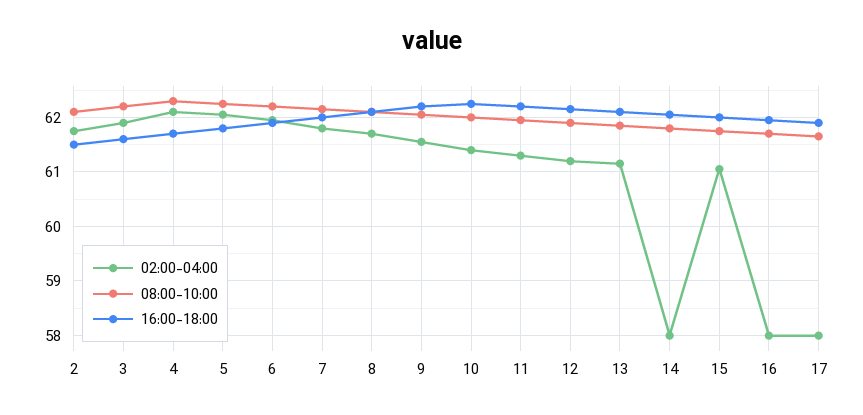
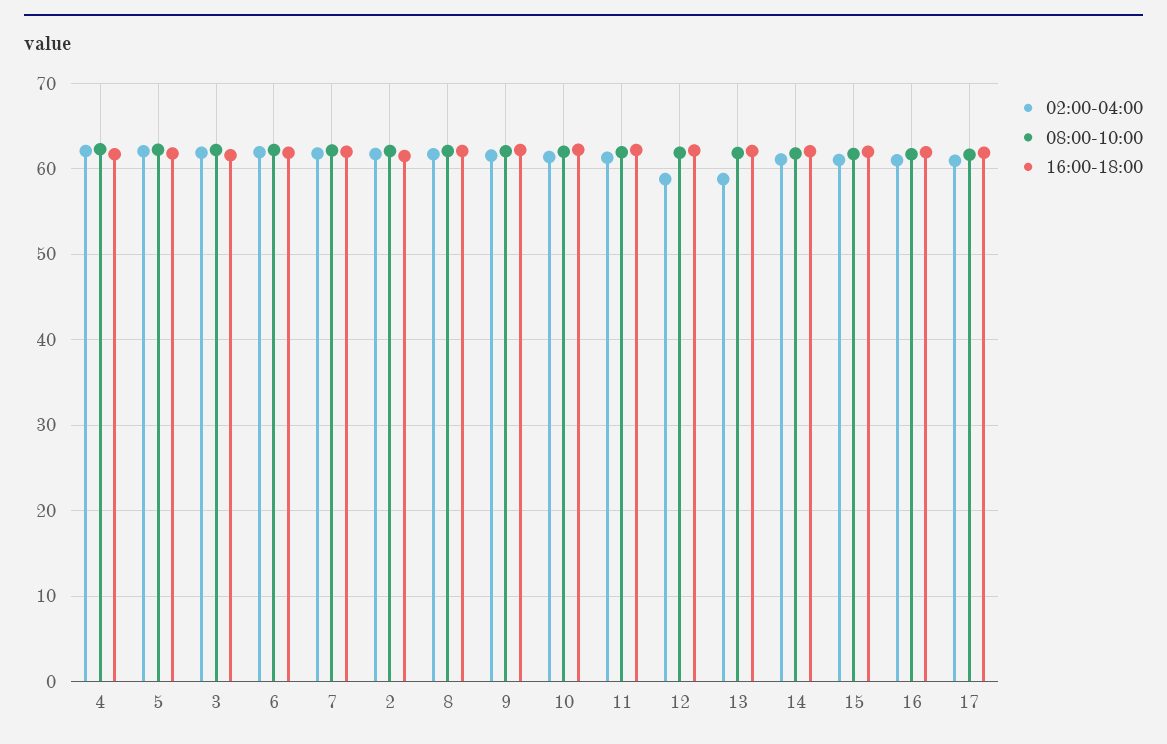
  {
    "02:00-04:00": {
      "2": 61.8,
      "3": 62,
      "4": 62.2,
      "5": 62,
      "6": 62,
      "7": 61.8,
      "8": 61.8,
      "9": 61.6,
      "10": 61.4,
      "11": 61.4,
-     "12": 61.2,
+     "12": 59,
-     "13": 61.2,
+     "13": 59,
-     "14": 58,
+     "14": 61,
      "15": 61,
-     "16": 58,
+     "16": 61,
-     "17": 58
+     "17": 61
    },
    "08:00-10:00": {
      "2": 62.2,
      "3": 62.2,
      "4": 62.4,
      "5": 62.2,
      "6": 62.2,
      "7": 62.2,
      "8": 62.2,
      "9": 62,
      "10": 62,
      "11": 62,
      "12": 62,
      "13": 61.8,
      "14": 61.8,
      "15": 61.8,
      "16": 61.8,
      "17": 61.6
    },
    "16:00-18:00": {
      "2": 61.6,
      "3": 61.6,
      "4": 61.8,
      "5": 61.8,
      "6": 62,
      "7": 62,
      "8": 62.2,
      "9": 62.2,
      "10": 62.2,
      "11": 62.2,
      "12": 62.2,
      "13": 62.2,
      "14": 62,
      "15": 62,
      "16": 62,
      "17": 62
    }
  }

